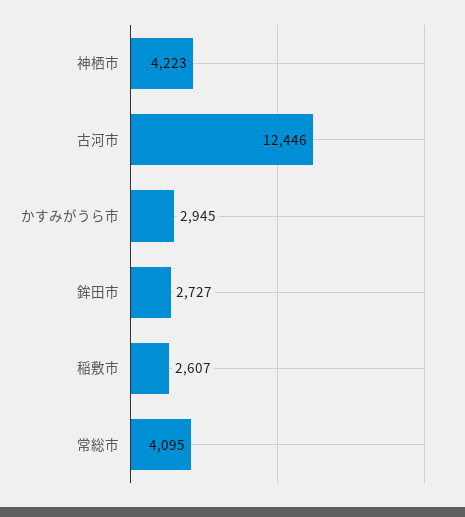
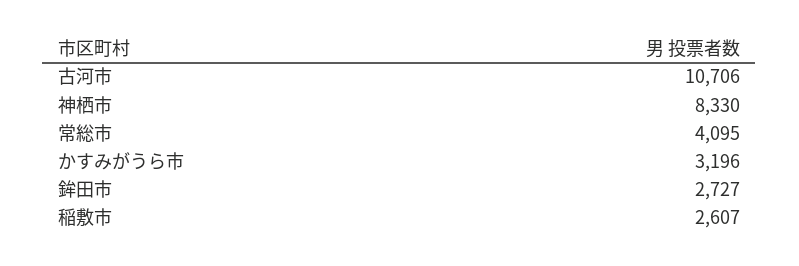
  {
-   "神栖市": 4223,
+   "神栖市": 8330,
-   "古河市": 12446,
+   "古河市": 10706,
-   "かすみがうら市": 2945,
+   "かすみがうら市": 3196,
    "鉾田市": 2727,
    "稲敷市": 2607,
    "常総市": 4095
  }

